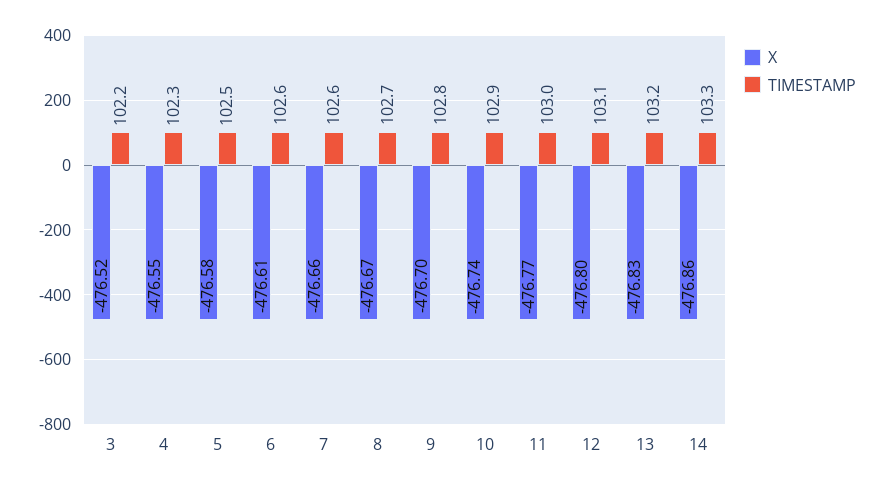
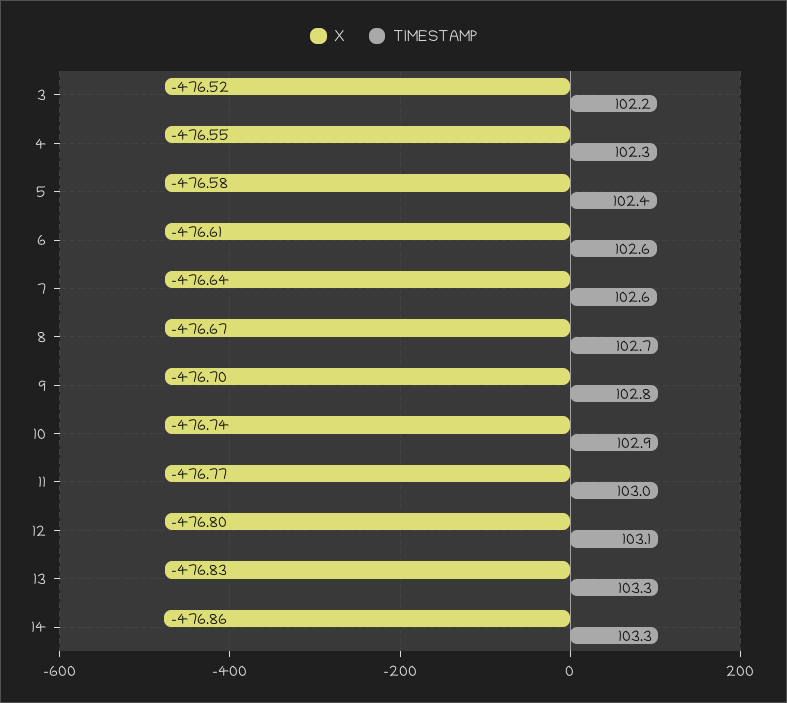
  {
    "X": {
      "3": -476.52,
      "4": -476.55,
      "5": -476.58,
      "6": -476.61,
-     "7": -476.66,
+     "7": -476.64,
      "8": -476.67,
      "9": -476.7,
      "10": -476.74,
      "11": -476.77,
      "12": -476.8,
      "13": -476.83,
      "14": -476.86
    },
    "TIMESTAMP": {
      "3": 102.2,
      "4": 102.3,
-     "5": 102.5,
+     "5": 102.4,
      "6": 102.6,
      "7": 102.6,
      "8": 102.7,
      "9": 102.8,
      "10": 102.9,
      "11": 103,
      "12": 103.1,
-     "13": 103.2,
+     "13": 103.3,
      "14": 103.3
    }
  }

